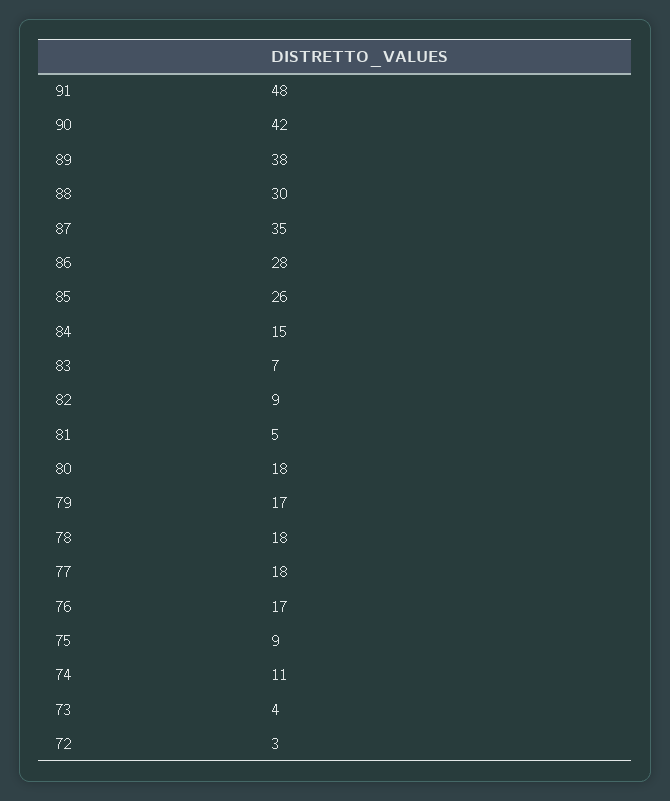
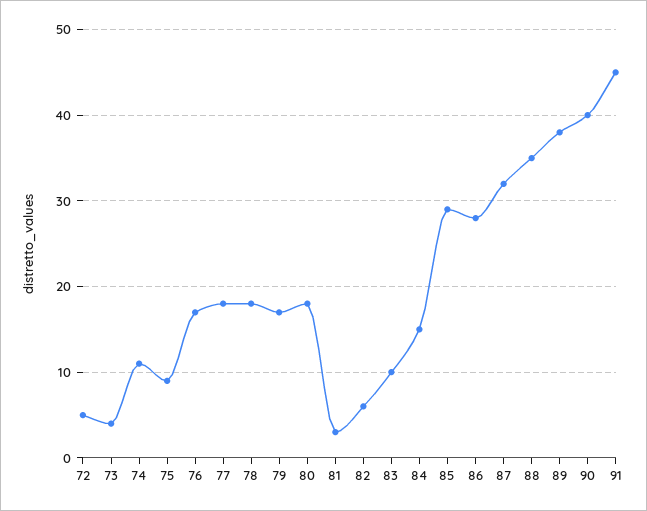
  {
-   "91": 48,
+   "91": 45,
-   "90": 42,
+   "90": 40,
    "89": 38,
-   "88": 30,
+   "88": 35,
-   "87": 35,
+   "87": 32,
    "86": 28,
-   "85": 26,
+   "85": 29,
    "84": 15,
-   "83": 7,
+   "83": 10,
-   "82": 9,
+   "82": 6,
-   "81": 5,
+   "81": 3,
    "80": 18,
    "79": 17,
    "78": 18,
    "77": 18,
    "76": 17,
    "75": 9,
    "74": 11,
    "73": 4,
-   "72": 3
+   "72": 5
  }

